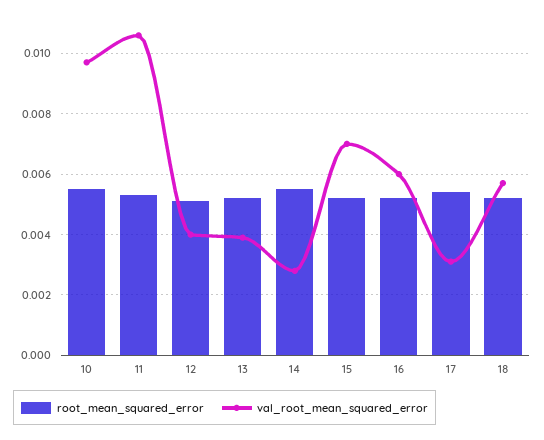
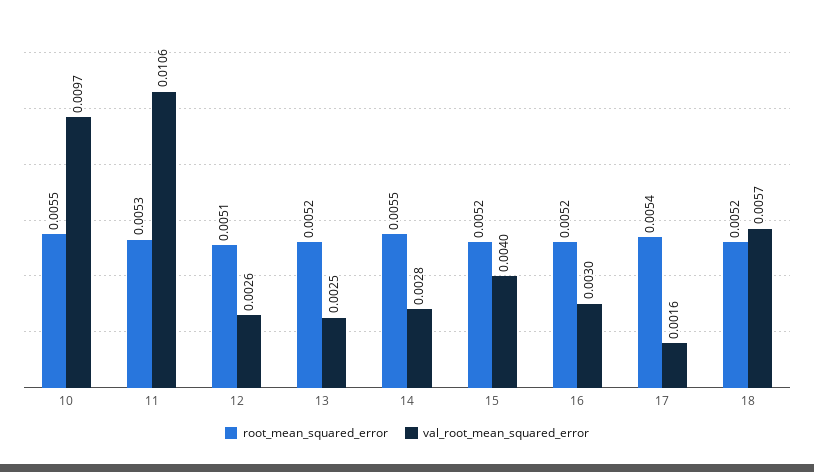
  {
    "root_mean_squared_error": {
      "10": 0.0055,
      "11": 0.0053,
      "12": 0.0051,
      "13": 0.0052,
      "14": 0.0055,
      "15": 0.0052,
      "16": 0.0052,
      "17": 0.0054,
      "18": 0.0052
    },
    "val_root_mean_squared_error": {
      "10": 0.0097,
      "11": 0.0106,
-     "12": 0.004,
+     "12": 0.0026,
-     "13": 0.004,
+     "13": 0.0025,
      "14": 0.0028,
-     "15": 0.007,
+     "15": 0.004,
-     "16": 0.006,
+     "16": 0.003,
-     "17": 0.003,
+     "17": 0.0016,
      "18": 0.0057
    }
  }

